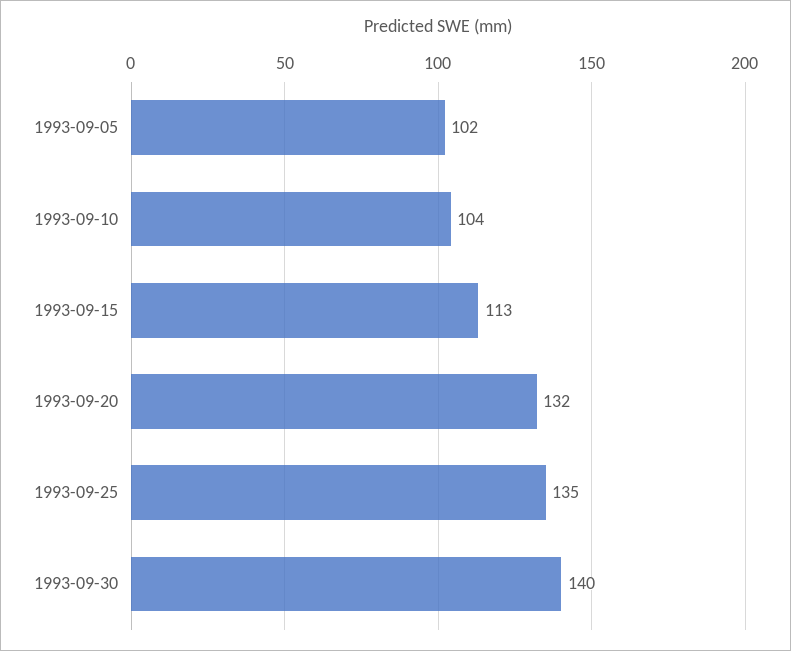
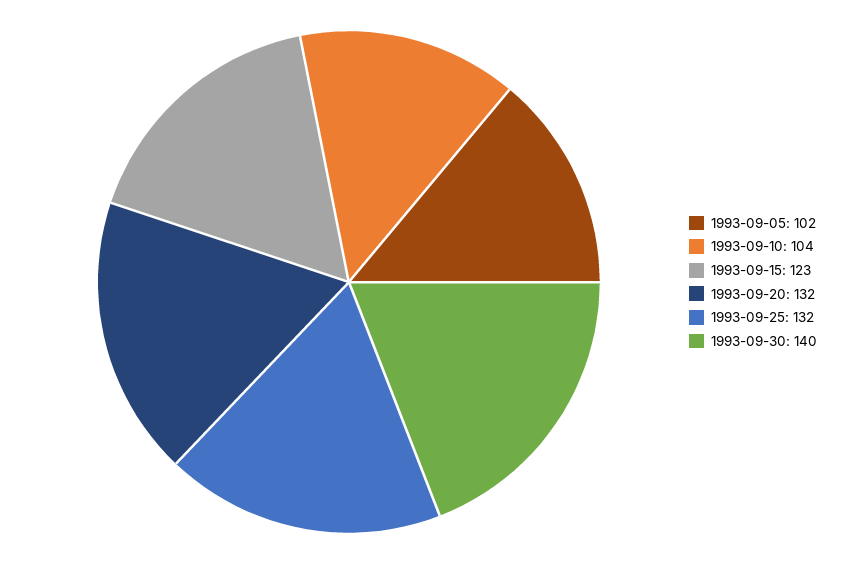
  {
    "1993-09-05": 102,
    "1993-09-10": 104,
-   "1993-09-15": 113,
+   "1993-09-15": 123,
    "1993-09-20": 132,
-   "1993-09-25": 135,
+   "1993-09-25": 132,
    "1993-09-30": 140
  }

